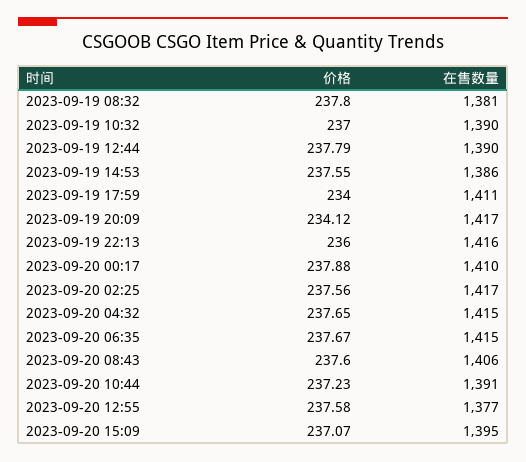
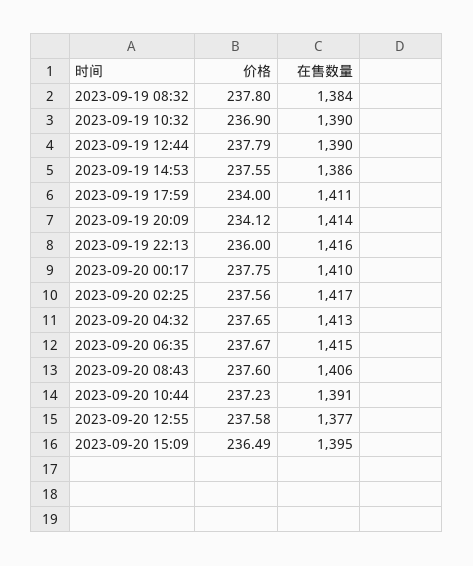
  {
    "价格": {
      "2023-09-19 08:32": 237.8,
-     "2023-09-19 10:32": 237,
+     "2023-09-19 10:32": 236.9,
      "2023-09-19 12:44": 237.79,
      "2023-09-19 14:53": 237.55,
      "2023-09-19 17:59": 234,
      "2023-09-19 20:09": 234.12,
      "2023-09-19 22:13": 236,
-     "2023-09-20 00:17": 237.88,
+     "2023-09-20 00:17": 237.75,
      "2023-09-20 02:25": 237.56,
      "2023-09-20 04:32": 237.65,
      "2023-09-20 06:35": 237.67,
      "2023-09-20 08:43": 237.6,
      "2023-09-20 10:44": 237.23,
      "2023-09-20 12:55": 237.58,
-     "2023-09-20 15:09": 237.07
+     "2023-09-20 15:09": 236.49
    },
    "在售数量": {
-     "2023-09-19 08:32": 1381,
+     "2023-09-19 08:32": 1384,
      "2023-09-19 10:32": 1390,
      "2023-09-19 12:44": 1390,
      "2023-09-19 14:53": 1386,
      "2023-09-19 17:59": 1411,
-     "2023-09-19 20:09": 1417,
+     "2023-09-19 20:09": 1414,
      "2023-09-19 22:13": 1416,
      "2023-09-20 00:17": 1410,
      "2023-09-20 02:25": 1417,
-     "2023-09-20 04:32": 1415,
+     "2023-09-20 04:32": 1413,
      "2023-09-20 06:35": 1415,
      "2023-09-20 08:43": 1406,
      "2023-09-20 10:44": 1391,
      "2023-09-20 12:55": 1377,
      "2023-09-20 15:09": 1395
    }
  }

